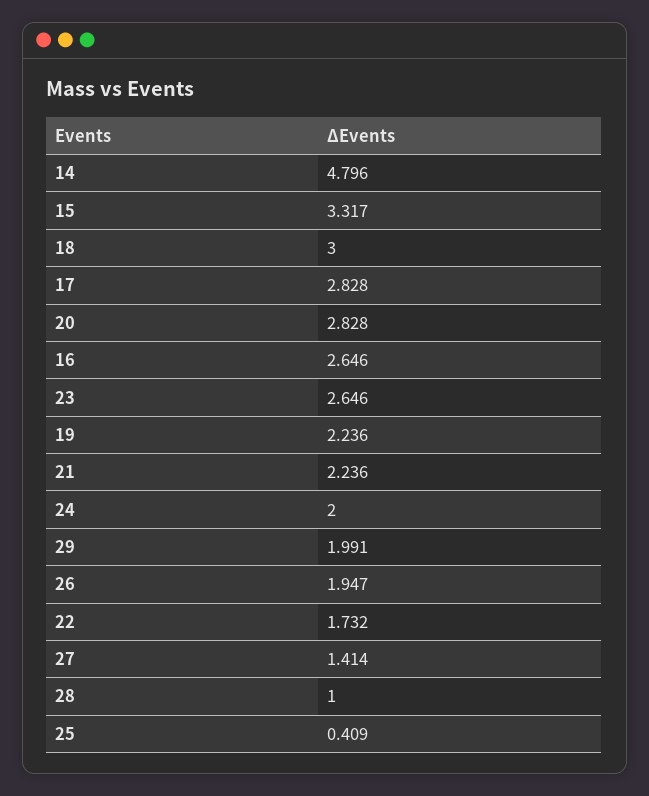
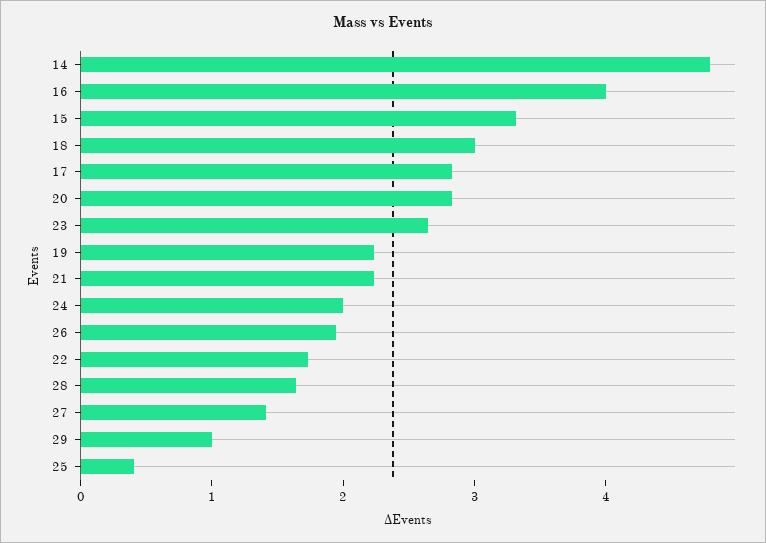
  {
    "14": 4.796,
    "15": 3.317,
    "18": 3,
    "17": 2.828,
    "20": 2.828,
-   "16": 2.646,
+   "16": 4,
    "23": 2.646,
    "19": 2.236,
    "21": 2.236,
    "24": 2,
-   "29": 1.991,
+   "29": 1,
    "26": 1.947,
    "22": 1.732,
    "27": 1.414,
-   "28": 1,
+   "28": 1.6,
    "25": 0.409
  }

